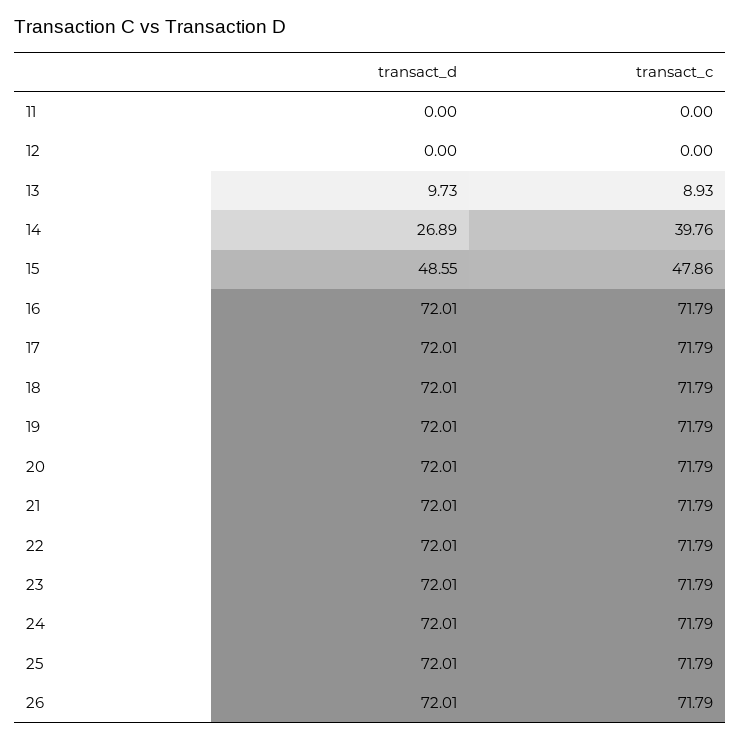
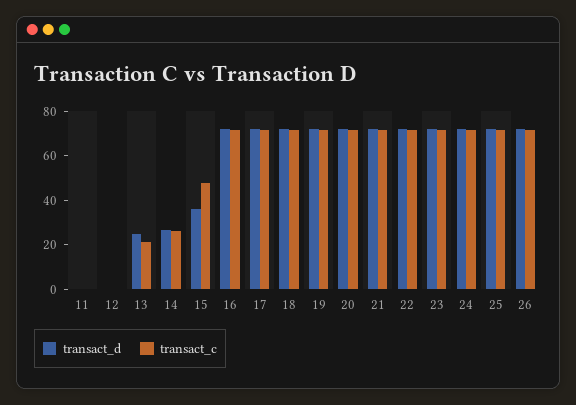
  {
    "transact_d": {
      "11": 0,
      "12": 0,
-     "13": 9.73,
+     "13": 25,
      "14": 26.89,
-     "15": 48.55,
+     "15": 35,
      "16": 72.01,
      "17": 72.01,
      "18": 72.01,
      "19": 72.01,
      "20": 72.01,
      "21": 72.01,
      "22": 72.01,
      "23": 72.01,
      "24": 72.01,
      "25": 72.01,
      "26": 72.01
    },
    "transact_c": {
      "11": 0,
      "12": 0,
-     "13": 8.93,
+     "13": 20,
-     "14": 39.76,
+     "14": 25,
      "15": 47.86,
      "16": 71.79,
      "17": 71.79,
      "18": 71.79,
      "19": 71.79,
      "20": 71.79,
      "21": 71.79,
      "22": 71.79,
      "23": 71.79,
      "24": 71.79,
      "25": 71.79,
      "26": 71.79
    }
  }

